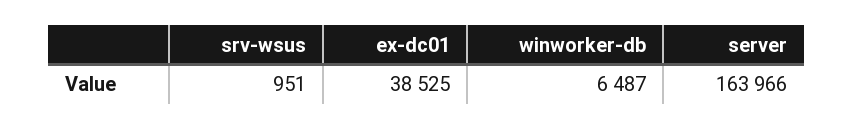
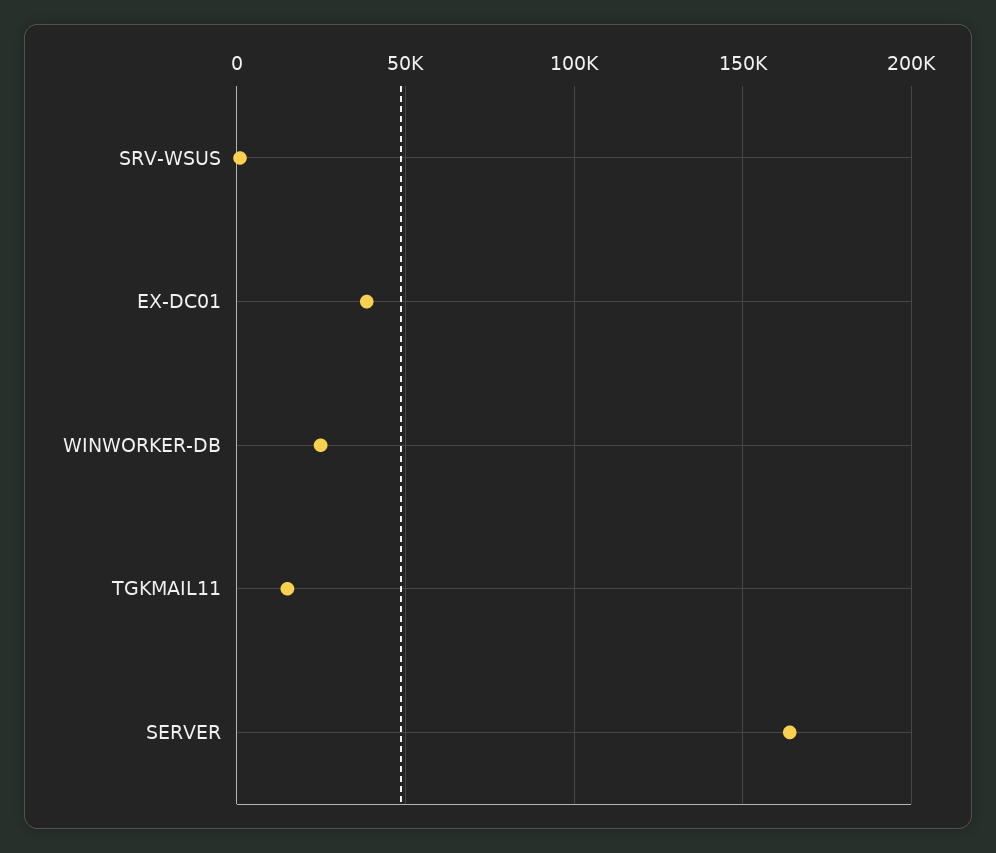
  {
    "srv-wsus": 951,
    "ex-dc01": 38525,
-   "winworker-db": 6487,
+   "winworker-db": 25000,
-   "server": 163966
+   "server": 163966,
+   "TGKMAIL11": 15000
  }

